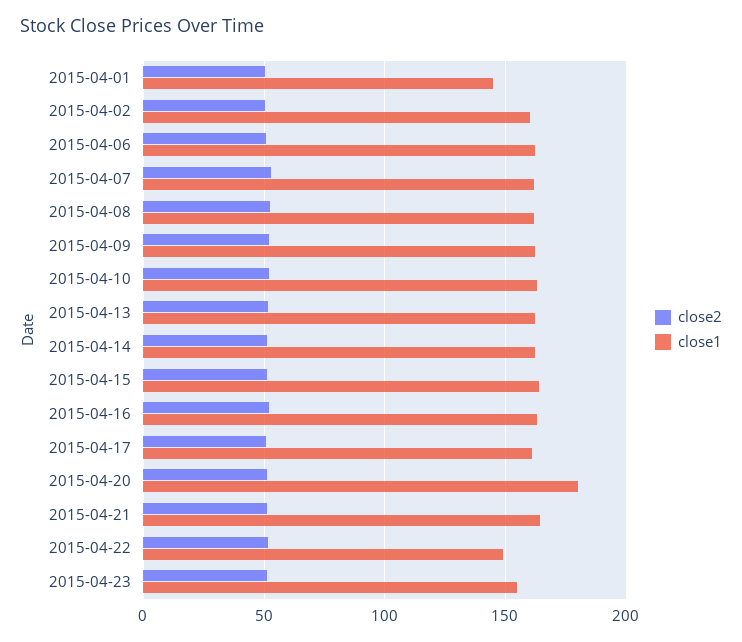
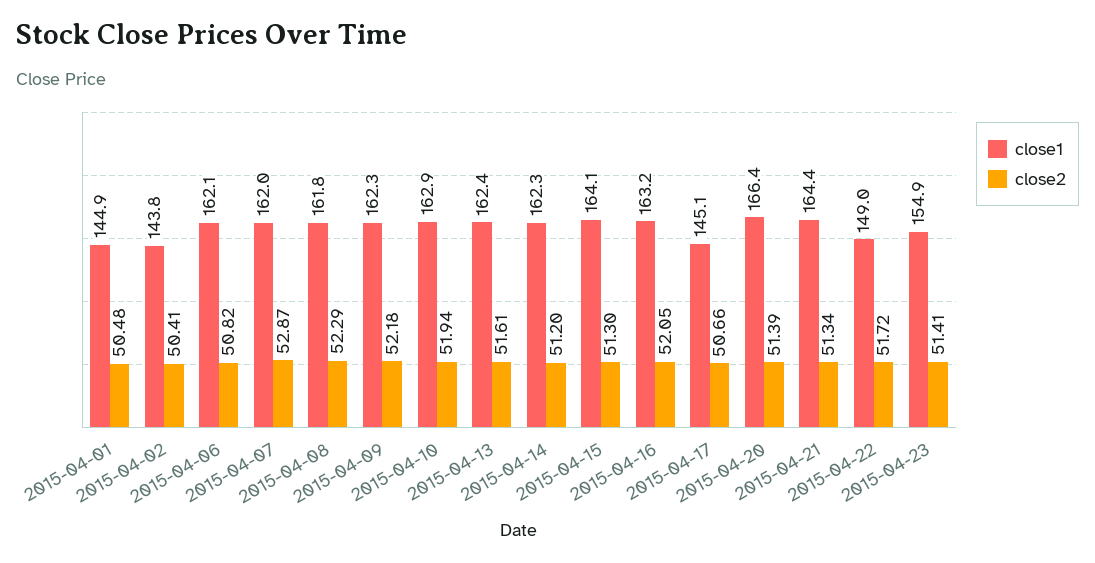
  {
    "close2": {
      "2015-04-01": 50.48,
      "2015-04-02": 50.41,
      "2015-04-06": 50.82,
      "2015-04-07": 52.87,
      "2015-04-08": 52.29,
      "2015-04-09": 52.18,
      "2015-04-10": 51.94,
      "2015-04-13": 51.61,
      "2015-04-14": 51.2,
      "2015-04-15": 51.3,
      "2015-04-16": 52.05,
      "2015-04-17": 50.66,
      "2015-04-20": 51.39,
      "2015-04-21": 51.34,
      "2015-04-22": 51.72,
      "2015-04-23": 51.41
    },
    "close1": {
      "2015-04-01": 144.9,
-     "2015-04-02": 160,
+     "2015-04-02": 143.8,
      "2015-04-06": 162.1,
      "2015-04-07": 162,
      "2015-04-08": 161.8,
      "2015-04-09": 162.3,
      "2015-04-10": 162.9,
      "2015-04-13": 162.4,
      "2015-04-14": 162.3,
      "2015-04-15": 164.1,
      "2015-04-16": 163.2,
-     "2015-04-17": 160,
+     "2015-04-17": 145.1,
-     "2015-04-20": 180,
+     "2015-04-20": 166.4,
      "2015-04-21": 164.4,
      "2015-04-22": 149,
      "2015-04-23": 154.9
    }
  }

